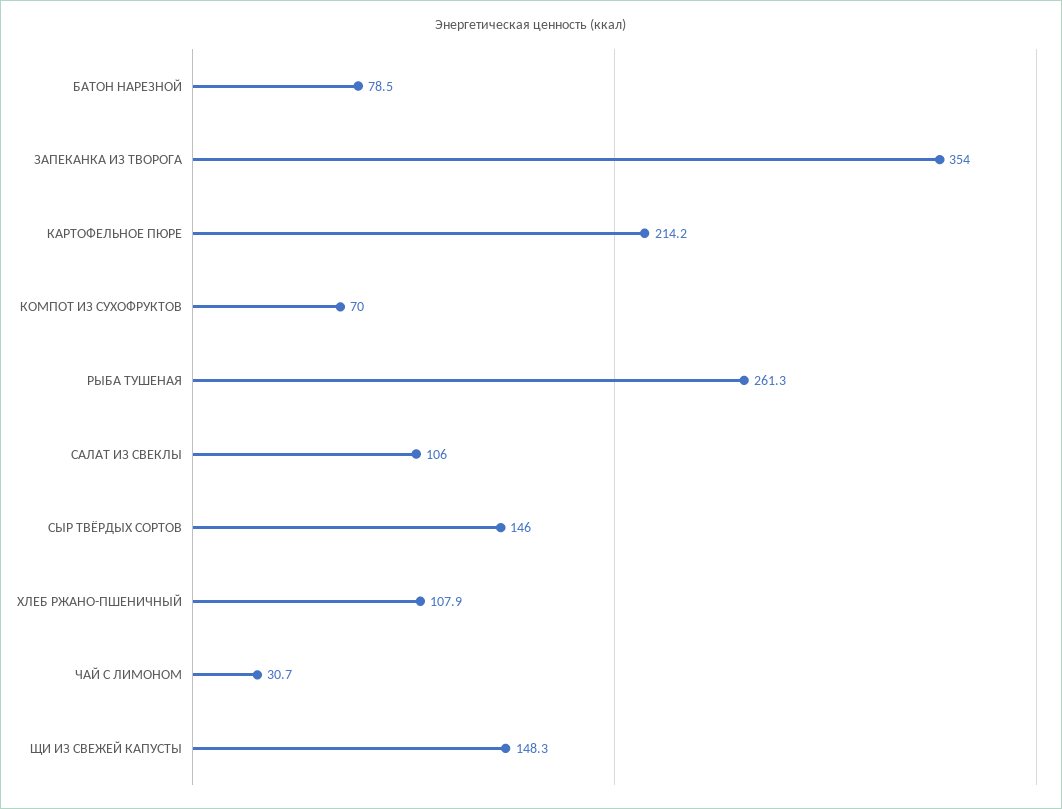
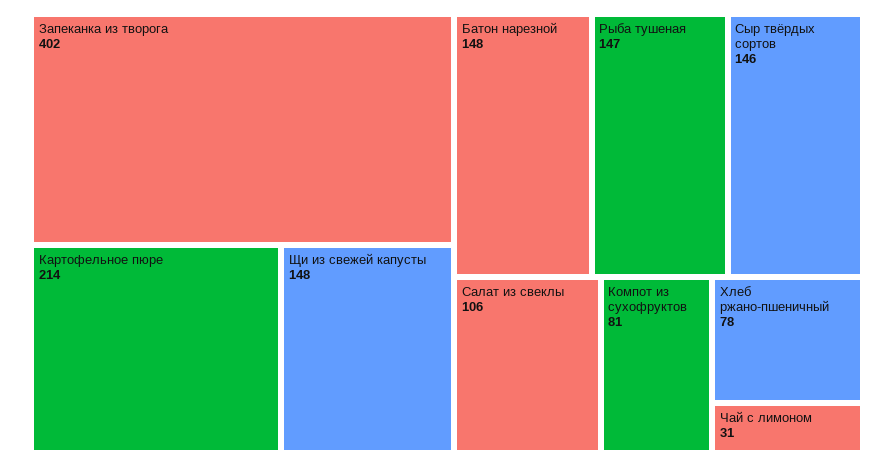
  {
-   "БАТОН НАРЕЗНОЙ": 78.5,
+   "БАТОН НАРЕЗНОЙ": 148,
-   "ЗАПЕКАНКА ИЗ ТВОРОГА": 354,
+   "ЗАПЕКАНКА ИЗ ТВОРОГА": 402,
    "КАРТОФЕЛЬНОЕ ПЮРЕ": 214.2,
-   "КОМПОТ ИЗ СУХОФРУКТОВ": 70,
+   "КОМПОТ ИЗ СУХОФРУКТОВ": 81,
-   "РЫБА ТУШЕНАЯ": 261.3,
+   "РЫБА ТУШЕНАЯ": 147,
    "САЛАТ ИЗ СВЕКЛЫ": 106,
    "СЫР ТВЁРДЫХ СОРТОВ": 146,
-   "ХЛЕБ РЖАНО-ПШЕНИЧНЫЙ": 107.9,
+   "ХЛЕБ РЖАНО-ПШЕНИЧНЫЙ": 78,
    "ЧАЙ С ЛИМОНОМ": 30.7,
    "ЩИ ИЗ СВЕЖЕЙ КАПУСТЫ": 148.3
  }

